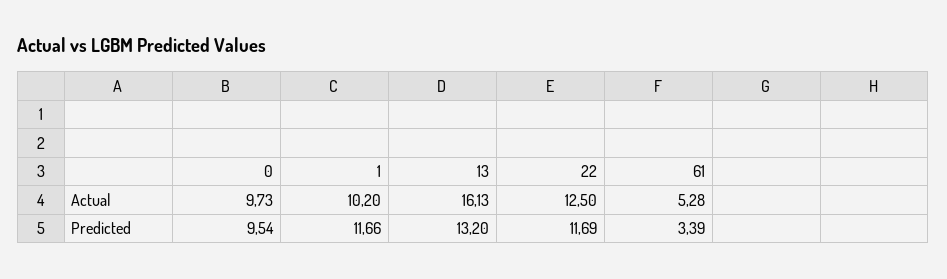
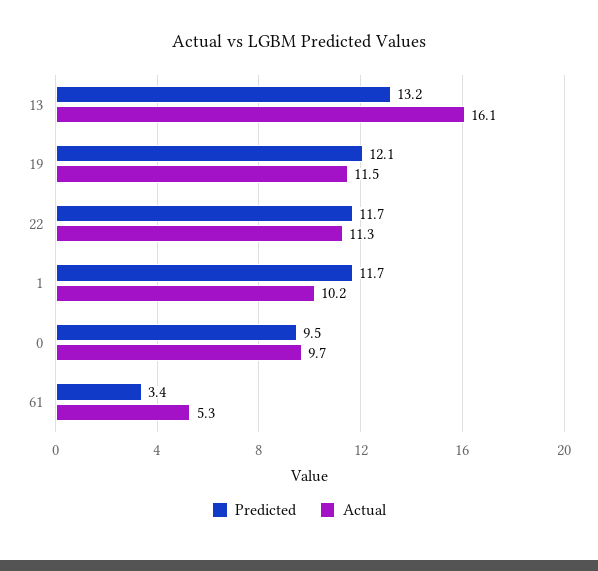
  {
    "Actual": {
      "0": 9.73,
      "1": 10.2,
      "13": 16.13,
-     "22": 12.5,
+     "22": 11.3,
-     "61": 5.28
+     "61": 5.28,
+     "19": 11.5
    },
    "Predicted": {
      "0": 9.54,
      "1": 11.66,
      "13": 13.2,
      "22": 11.69,
-     "61": 3.39
+     "61": 3.39,
+     "19": 12.1
    }
  }

